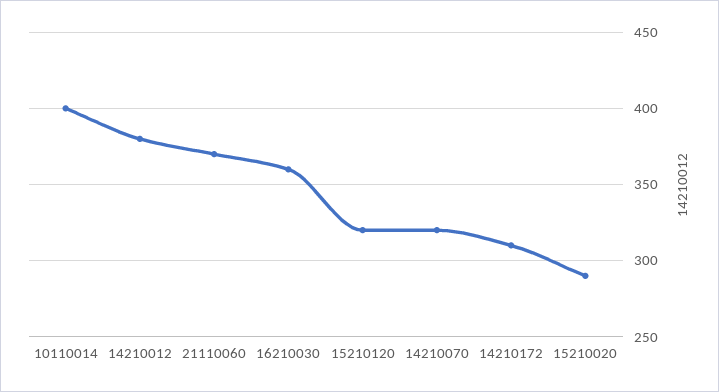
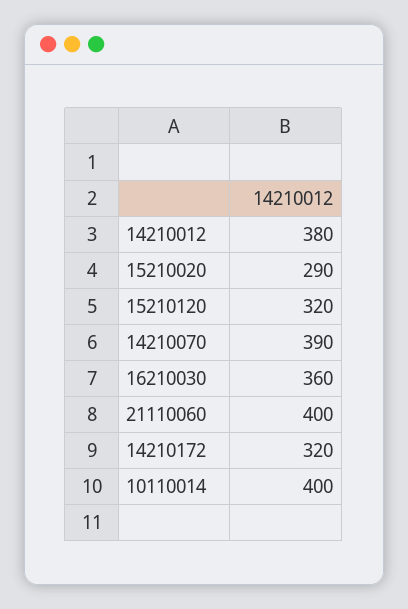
  {
    "10110014": 400,
    "14210012": 380,
-   "21110060": 370,
+   "21110060": 400,
    "16210030": 360,
    "15210120": 320,
-   "14210070": 320,
+   "14210070": 390,
-   "14210172": 310,
+   "14210172": 320,
    "15210020": 290
  }

